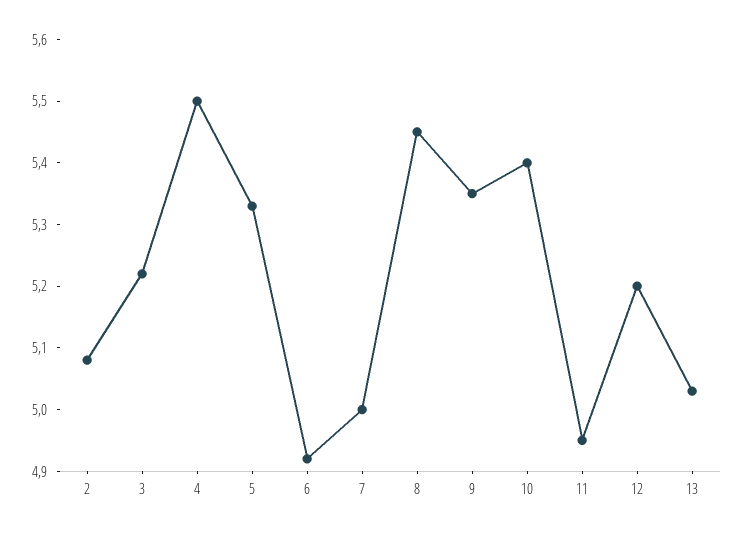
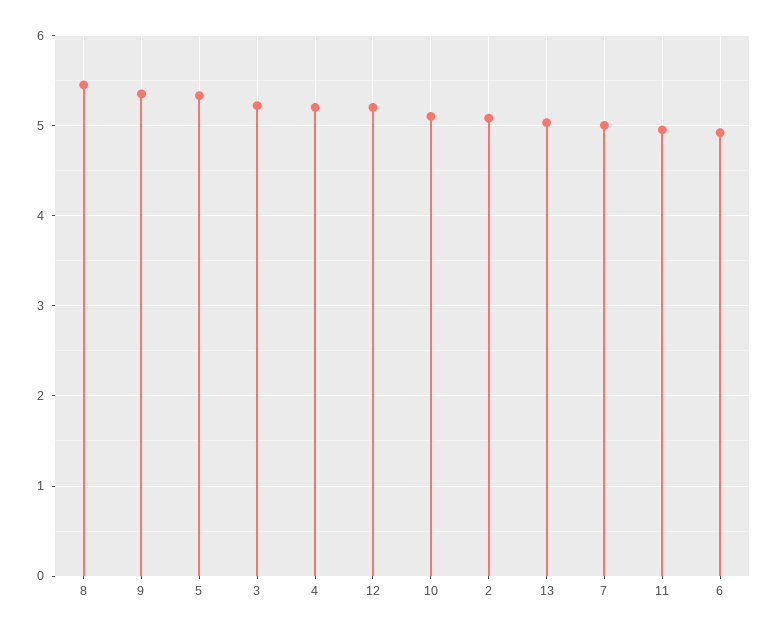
  {
    "2": 5.1,
    "3": 5.2,
-   "4": 5.5,
+   "4": 5.2,
    "5": 5.35,
    "6": 4.9,
    "7": 5,
    "8": 5.45,
    "9": 5.35,
-   "10": 5.4,
+   "10": 5.1,
    "11": 4.95,
    "12": 5.2,
    "13": 5.05
  }

